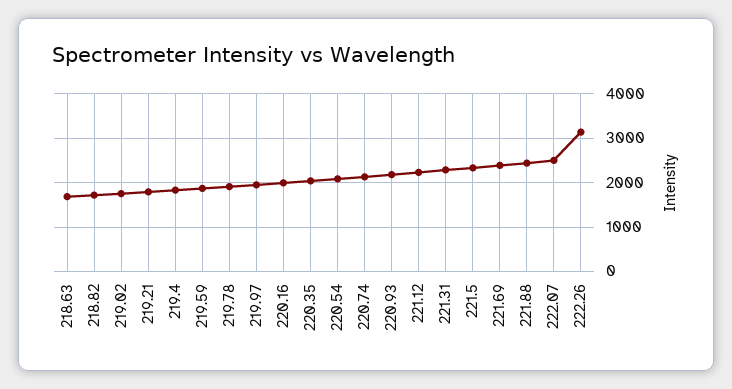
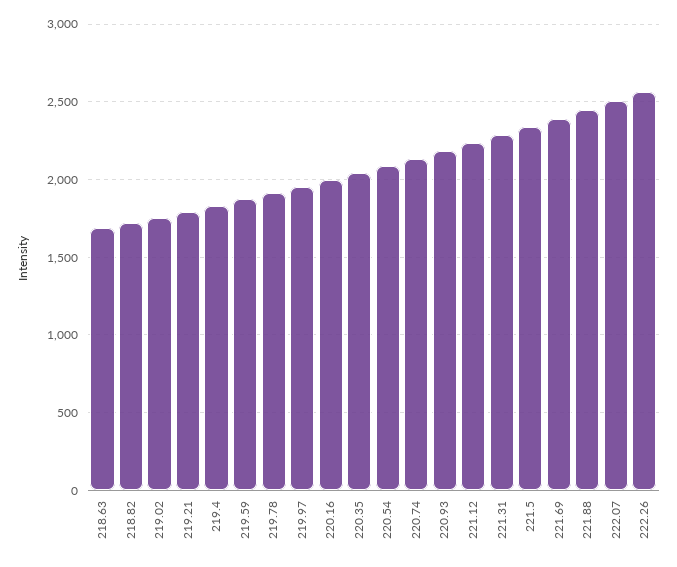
  {
    "218.63": 1700,
    "218.82": 1700,
    "219.02": 1750,
    "219.21": 1800,
    "219.4": 1850,
    "219.59": 1850,
    "219.78": 1900,
    "219.97": 1950,
    "220.16": 2000,
    "220.35": 2050,
    "220.54": 2100,
    "220.74": 2150,
    "220.93": 2200,
    "221.12": 2250,
    "221.31": 2300,
    "221.5": 2350,
    "221.69": 2400,
    "221.88": 2450,
    "222.07": 2500,
-   "222.26": 3200
+   "222.26": 2550
  }

